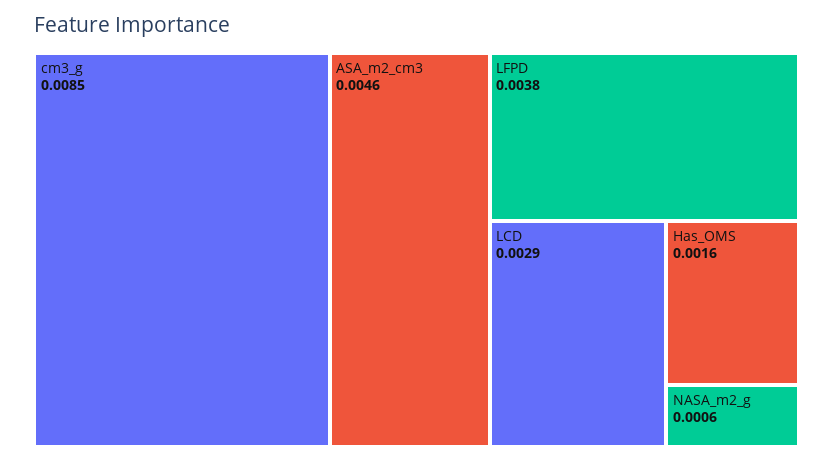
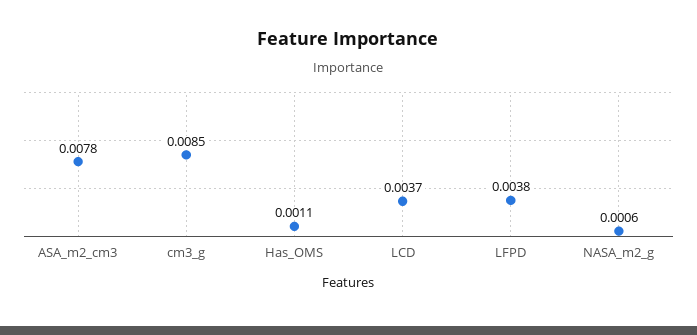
  {
    "cm3_g": 0.0085,
-   "ASA_m2_cm3": 0.0046,
+   "ASA_m2_cm3": 0.0078,
    "LFPD": 0.0038,
-   "LCD": 0.0029,
+   "LCD": 0.0037,
-   "Has_OMS": 0.0016,
+   "Has_OMS": 0.0011,
    "NASA_m2_g": 0.0006
  }

